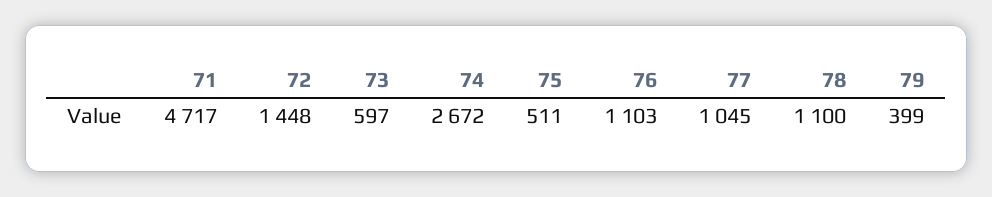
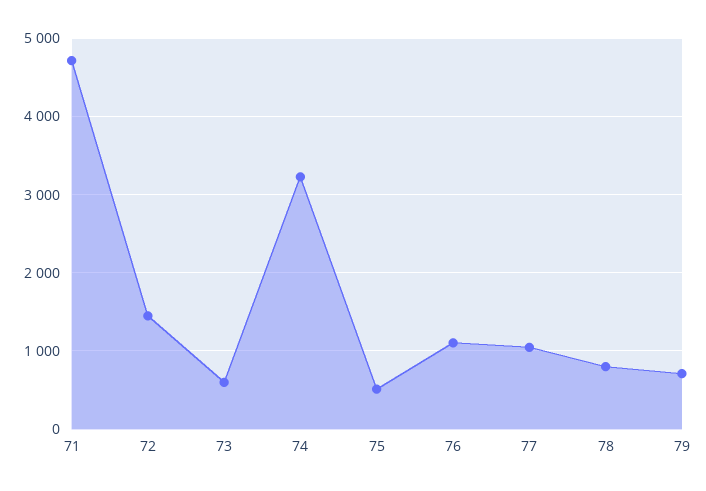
  {
    "71": 4717,
    "72": 1448,
    "73": 597,
-   "74": 2672,
+   "74": 3200,
    "75": 511,
    "76": 1103,
    "77": 1045,
-   "78": 1100,
+   "78": 800,
-   "79": 399
+   "79": 700
  }

